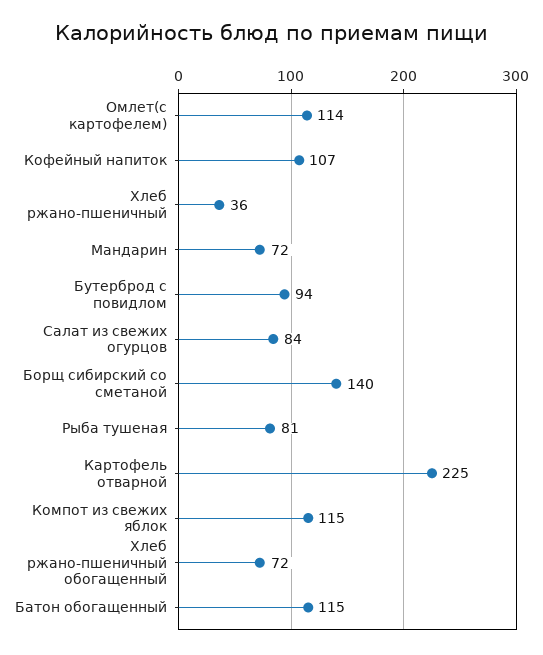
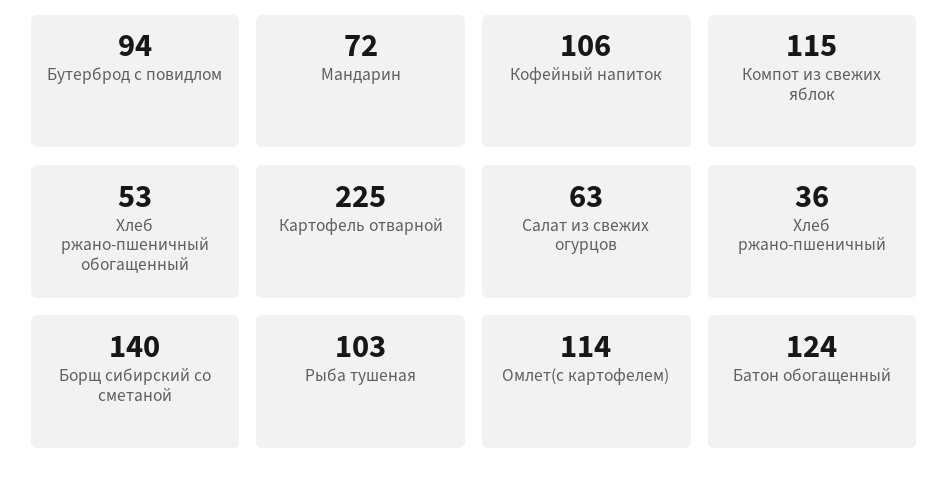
  {
    "Омлет(с картофелем)": 114,
-   "Кофейный напиток": 107,
+   "Кофейный напиток": 106,
    "Хлеб ржано-пшеничный": 36,
    "Мандарин": 72,
    "Бутерброд с повидлом": 94,
-   "Салат из свежих огурцов": 84,
+   "Салат из свежих огурцов": 63,
    "Борщ сибирский со сметаной": 140,
-   "Рыба тушеная": 81,
+   "Рыба тушеная": 103,
    "Картофель отварной": 225,
    "Компот из свежих яблок": 115,
-   "Хлеб ржано-пшеничный обогащенный": 72,
+   "Хлеб ржано-пшеничный обогащенный": 53,
-   "Батон обогащенный": 115
+   "Батон обогащенный": 124
  }

